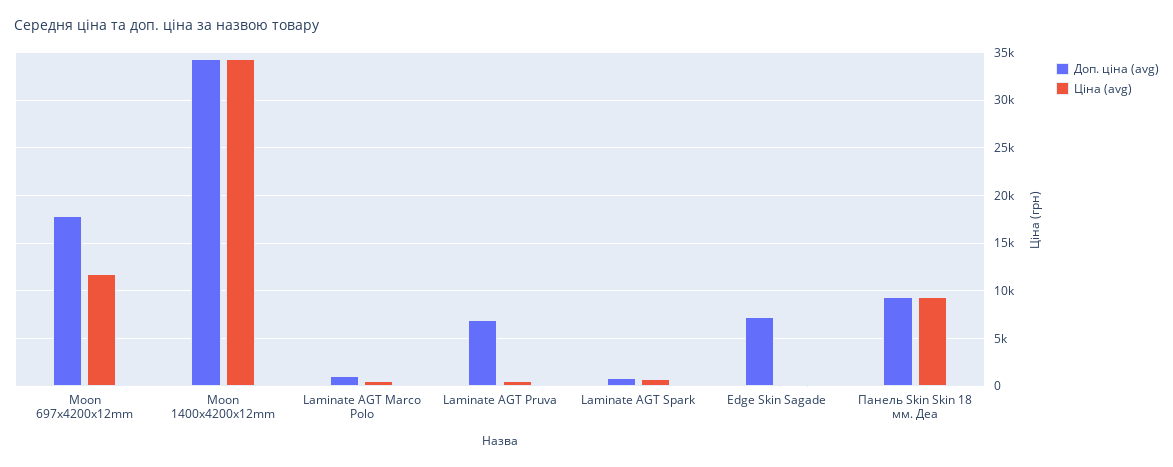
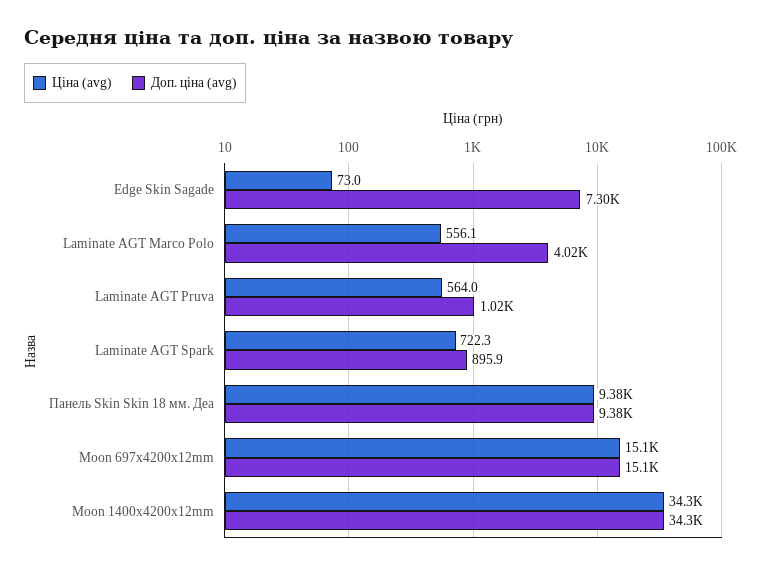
  {
    "Доп. ціна (avg)": {
-     "Moon 697x4200x12mm": 18000,
+     "Moon 697x4200x12mm": 15100,
      "Moon 1400x4200x12mm": 34300,
-     "Laminate AGT Marco Polo": 1000,
+     "Laminate AGT Marco Polo": 4020,
-     "Laminate AGT Pruva": 7000,
+     "Laminate AGT Pruva": 1020,
      "Laminate AGT Spark": 895.9,
      "Edge Skin Sagade": 7300,
      "Панель Skin Skin 18 мм. Деа": 9380
    },
    "Ціна (avg)": {
-     "Moon 697x4200x12mm": 12000,
+     "Moon 697x4200x12mm": 15100,
      "Moon 1400x4200x12mm": 34300,
      "Laminate AGT Marco Polo": 556.1,
      "Laminate AGT Pruva": 564,
      "Laminate AGT Spark": 722.3,
      "Edge Skin Sagade": 73,
      "Панель Skin Skin 18 мм. Деа": 9380
    }
  }

